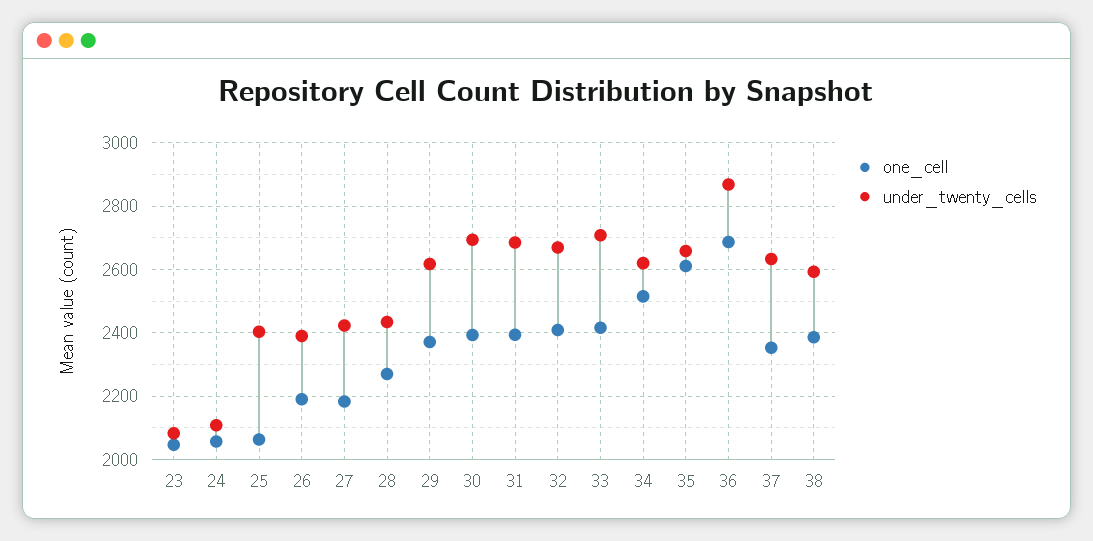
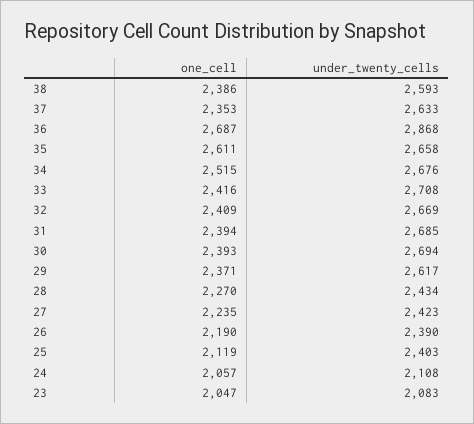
  {
    "one_cell": {
      "23": 2047,
      "24": 2057,
-     "25": 2060,
+     "25": 2119,
      "26": 2190,
-     "27": 2180,
+     "27": 2235,
      "28": 2270,
      "29": 2371,
      "30": 2393,
      "31": 2394,
      "32": 2409,
      "33": 2416,
      "34": 2515,
      "35": 2611,
      "36": 2687,
      "37": 2353,
      "38": 2386
    },
    "under_twenty_cells": {
      "23": 2083,
      "24": 2108,
      "25": 2403,
      "26": 2390,
      "27": 2423,
      "28": 2434,
      "29": 2617,
      "30": 2694,
      "31": 2685,
      "32": 2669,
      "33": 2708,
-     "34": 2620,
+     "34": 2676,
      "35": 2658,
      "36": 2868,
      "37": 2633,
      "38": 2593
    }
  }

